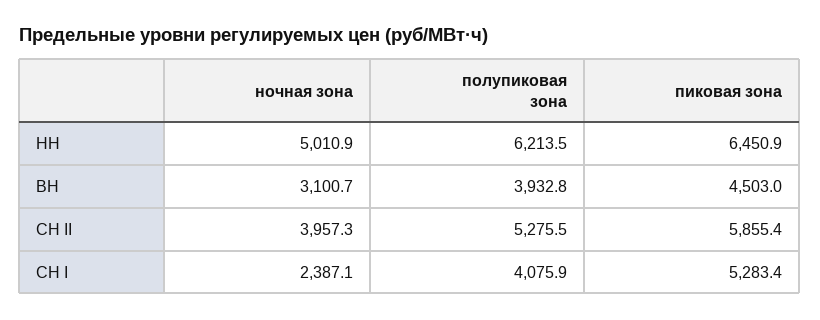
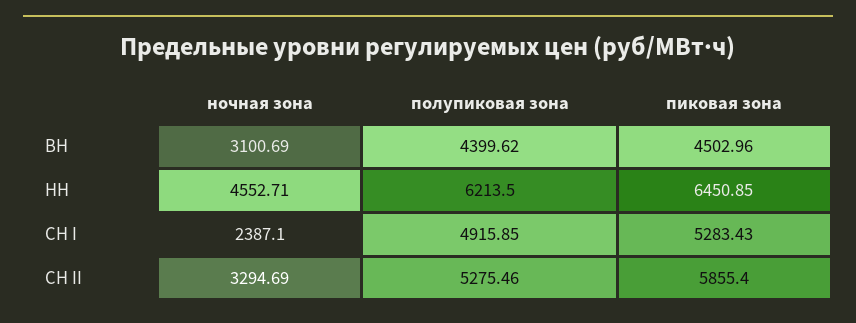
  {
    "ночная зона": {
-     "НН": 5010.9,
+     "НН": 4552.71,
      "ВН": 3100.69,
-     "СН II": 3957.3,
+     "СН II": 3294.69,
      "СН I": 2387.1
    },
    "полупиковая зона": {
      "НН": 6213.5,
-     "ВН": 3932.8,
+     "ВН": 4399.62,
      "СН II": 5275.46,
-     "СН I": 4075.9
+     "СН I": 4915.85
    },
    "пиковая зона": {
      "НН": 6450.85,
      "ВН": 4502.96,
      "СН II": 5855.4,
      "СН I": 5283.43
    }
  }

